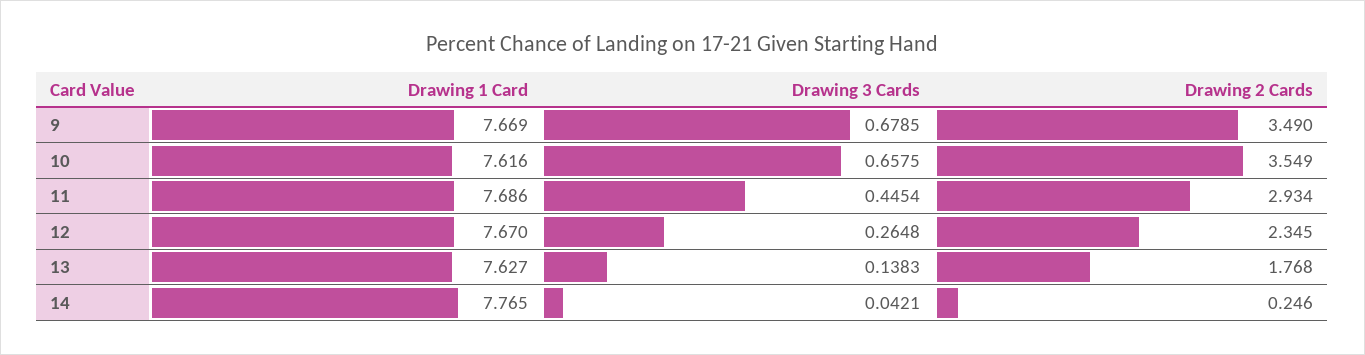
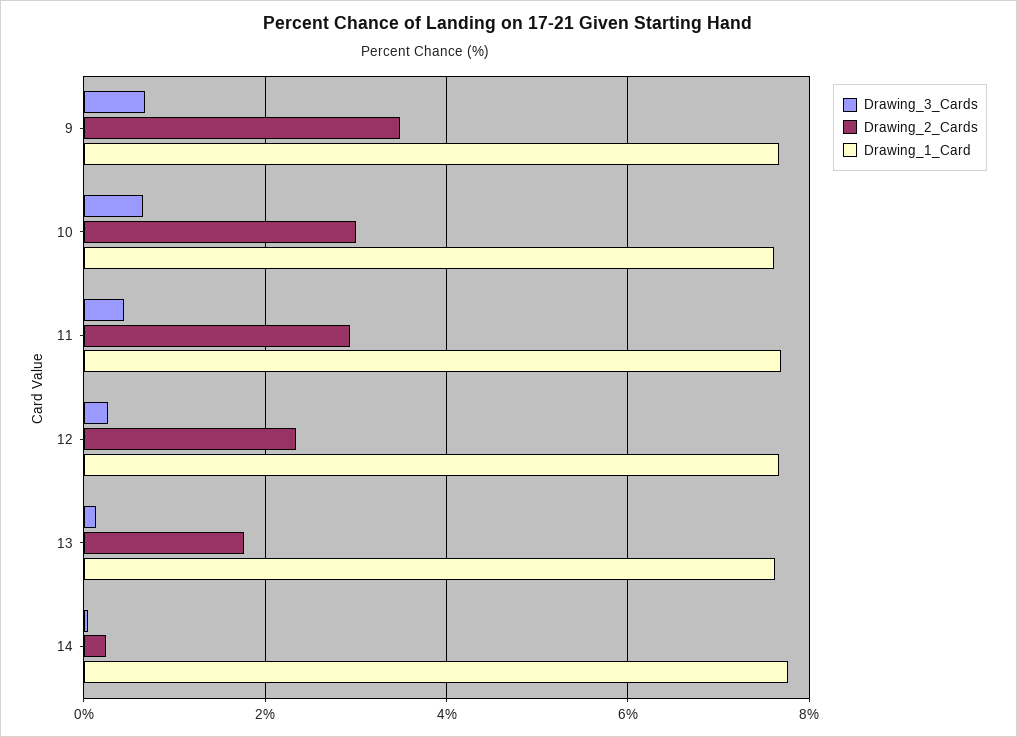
  {
    "Drawing 1 Card": {
      "9": 7.669,
      "10": 7.616,
      "11": 7.686,
      "12": 7.67,
      "13": 7.627,
      "14": 7.765
    },
    "Drawing 3 Cards": {
      "9": 0.6785,
      "10": 0.6575,
      "11": 0.4454,
      "12": 0.2648,
      "13": 0.1383,
      "14": 0.0421
    },
    "Drawing 2 Cards": {
      "9": 3.49,
-     "10": 3.549,
+     "10": 3,
      "11": 2.934,
      "12": 2.345,
      "13": 1.768,
      "14": 0.246
    }
  }

